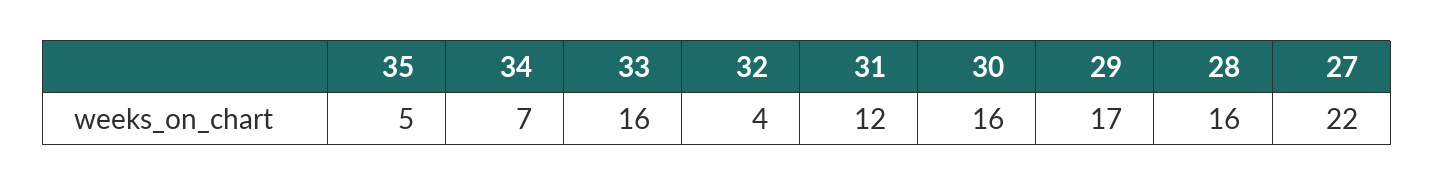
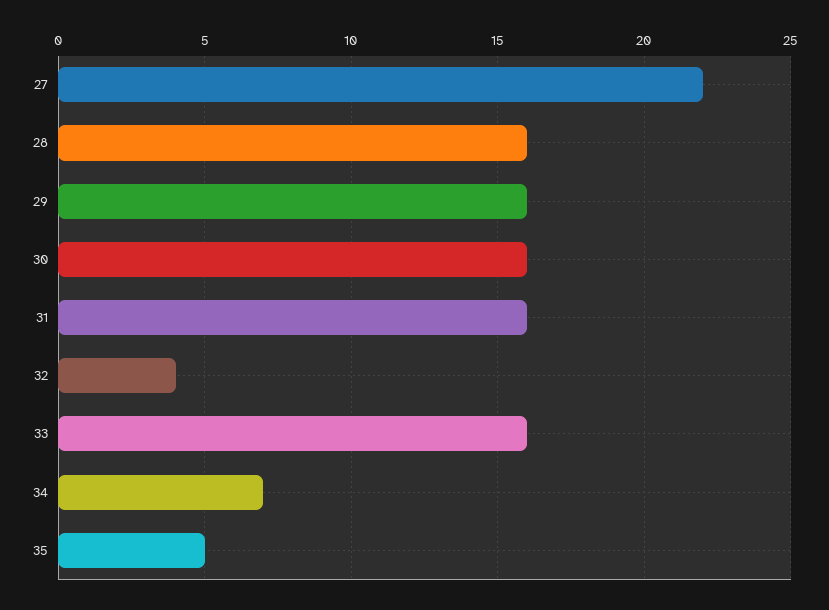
  {
    "35": 5,
    "34": 7,
    "33": 16,
    "32": 4,
-   "31": 12,
+   "31": 16,
    "30": 16,
-   "29": 17,
+   "29": 16,
    "28": 16,
    "27": 22
  }

